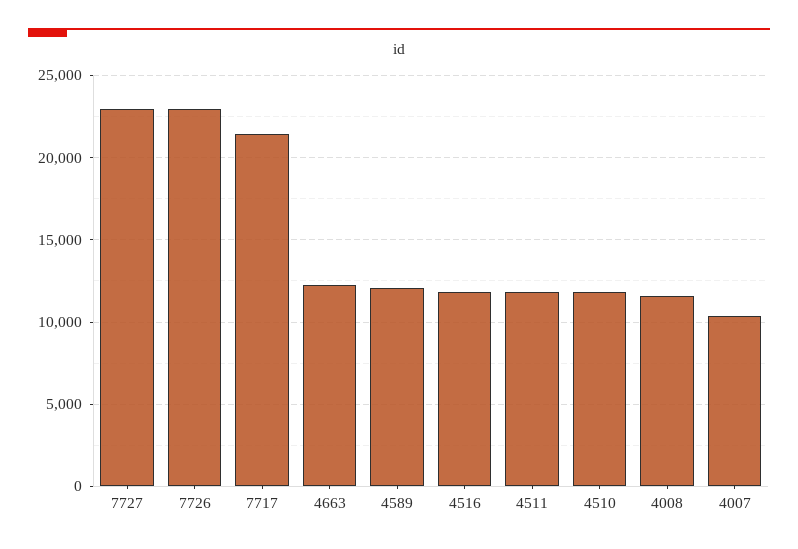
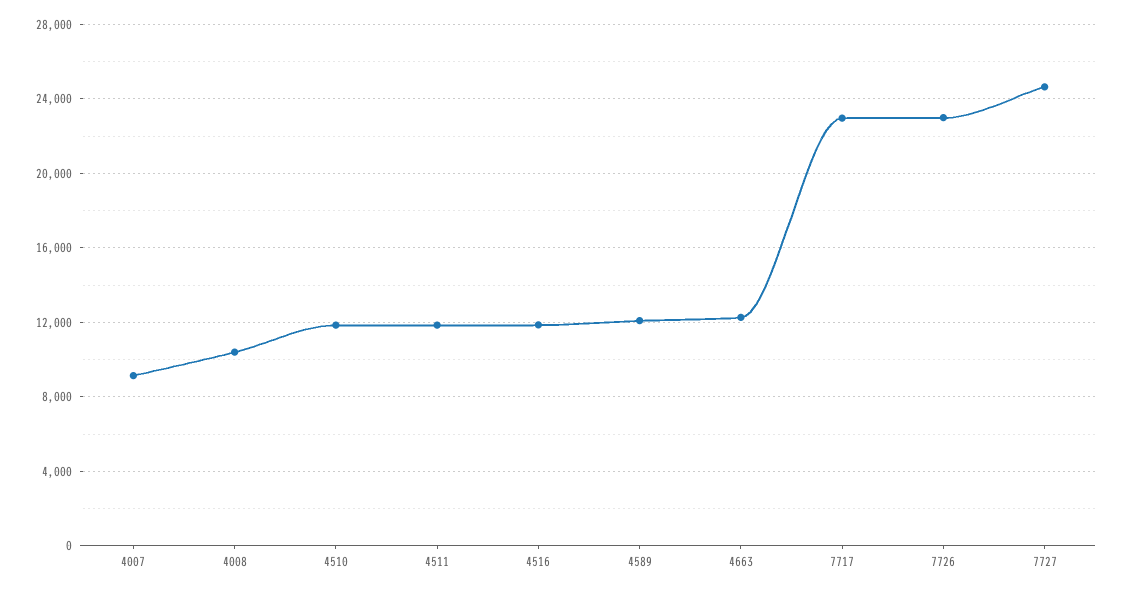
  {
-   "7727": 23000,
+   "7727": 24500,
    "7726": 23000,
-   "7717": 21500,
+   "7717": 23000,
    "4663": 12500,
    "4589": 12000,
    "4516": 12000,
    "4511": 12000,
    "4510": 12000,
-   "4008": 11500,
+   "4008": 10500,
-   "4007": 10500
+   "4007": 9000
  }

